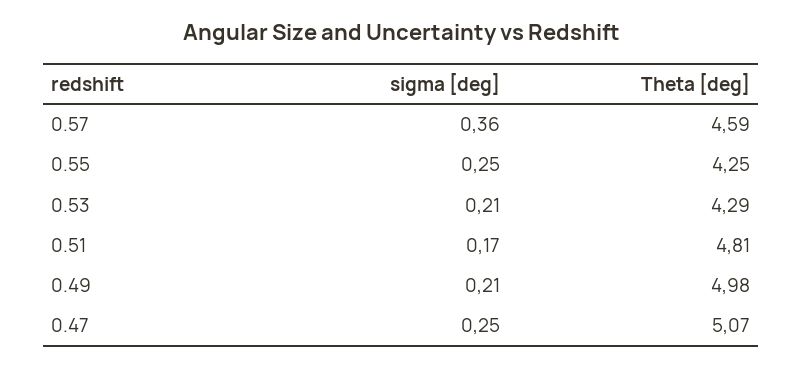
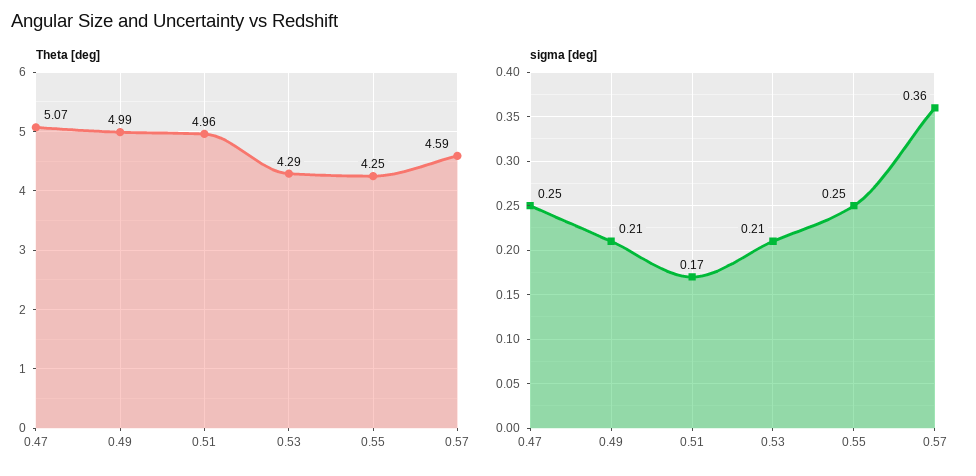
  {
    "sigma [deg]": {
      "0.57": 0.36,
      "0.55": 0.25,
      "0.53": 0.21,
      "0.51": 0.17,
      "0.49": 0.21,
      "0.47": 0.25
    },
    "Theta [deg]": {
      "0.57": 4.59,
      "0.55": 4.25,
      "0.53": 4.29,
-     "0.51": 4.81,
+     "0.51": 4.96,
-     "0.49": 4.98,
+     "0.49": 4.99,
      "0.47": 5.07
    }
  }

